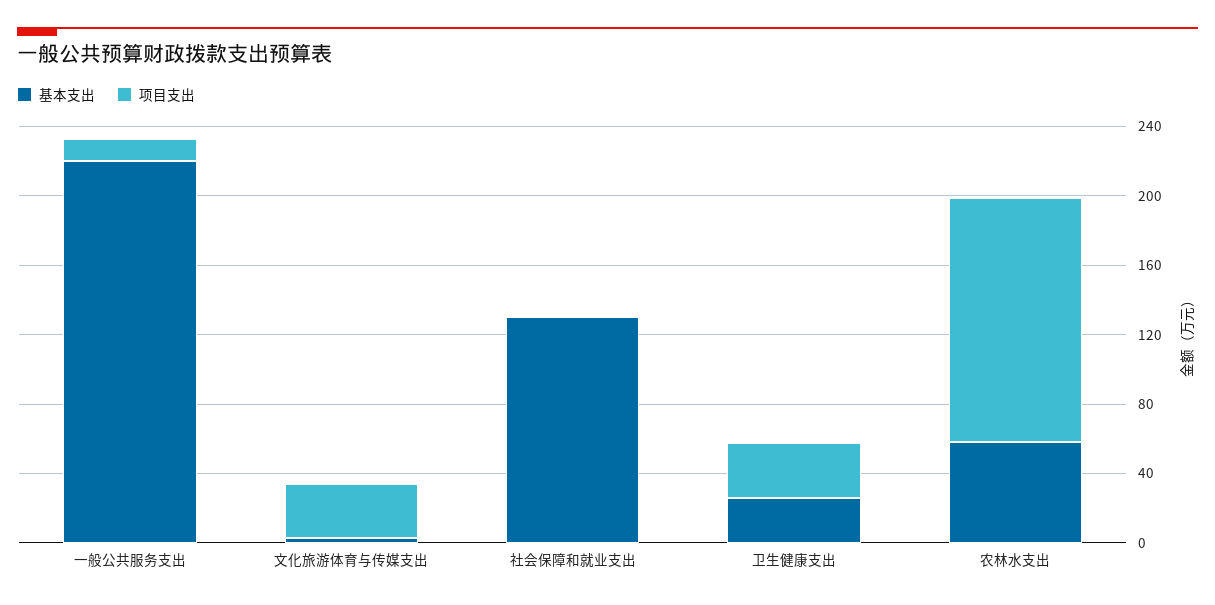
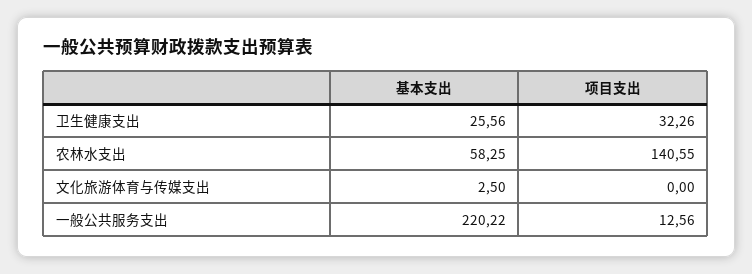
  {
    "基本支出": {
      "一般公共服务支出": 220.22,
      "文化旅游体育与传媒支出": 2.5,
-     "社会保障和就业支出": 130,
      "卫生健康支出": 25.56,
      "农林水支出": 58.25
    },
    "项目支出": {
      "一般公共服务支出": 12.56,
-     "文化旅游体育与传媒支出": 30,
+     "文化旅游体育与传媒支出": 0,
-     "社会保障和就业支出": 0,
      "卫生健康支出": 32.26,
      "农林水支出": 140.55
    }
  }

